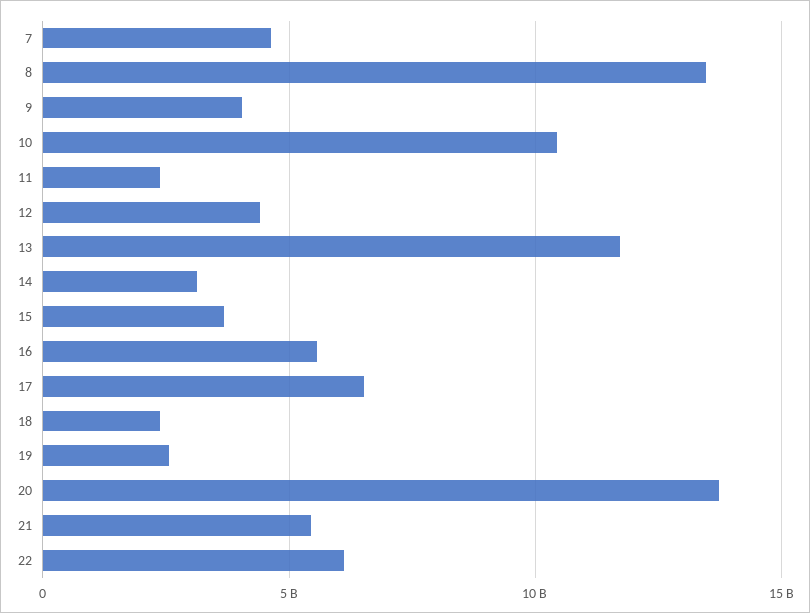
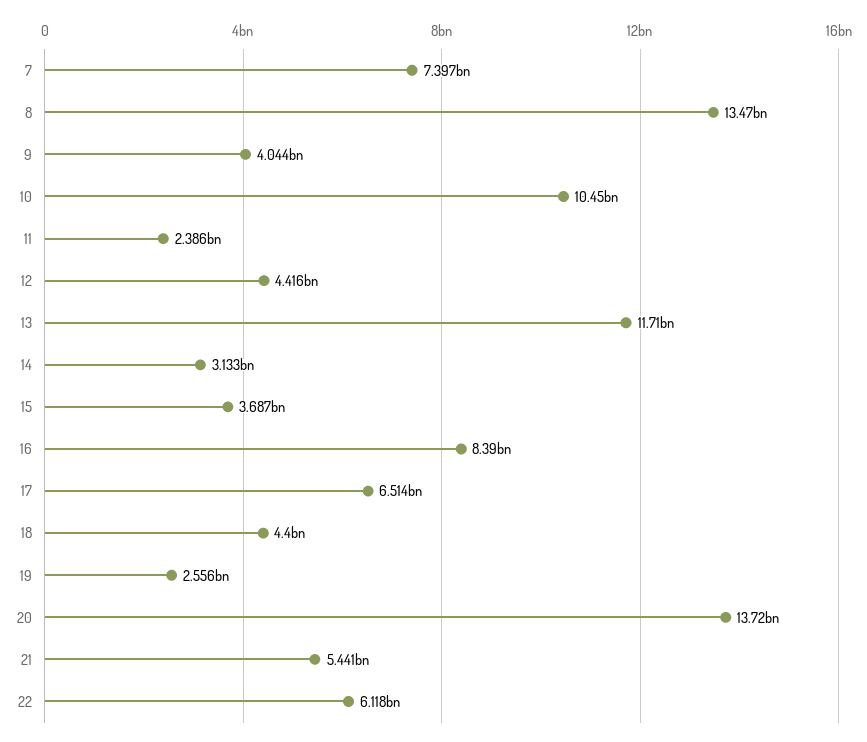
  {
-   "7": 4500000000,
+   "7": 7397000000,
    "8": 13470000000,
    "9": 4044000000,
    "10": 10450000000,
    "11": 2386000000,
    "12": 4416000000,
    "13": 11710000000,
    "14": 3133000000,
    "15": 3687000000,
-   "16": 5500000000,
+   "16": 8390000000,
    "17": 6514000000,
-   "18": 2500000000,
+   "18": 4400000000,
    "19": 2556000000,
    "20": 13720000000,
    "21": 5441000000,
    "22": 6118000000
  }

